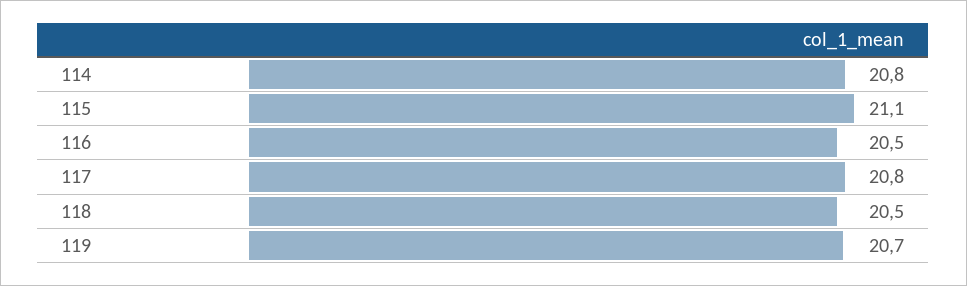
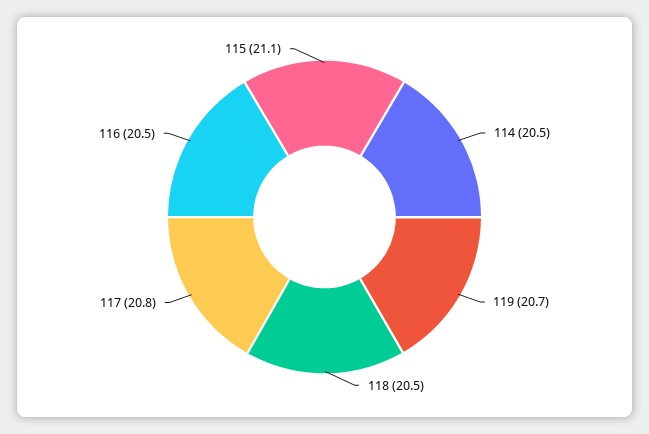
  {
-   "114": 20.8,
+   "114": 20.5,
    "115": 21.1,
    "116": 20.5,
    "117": 20.8,
    "118": 20.5,
    "119": 20.7
  }

